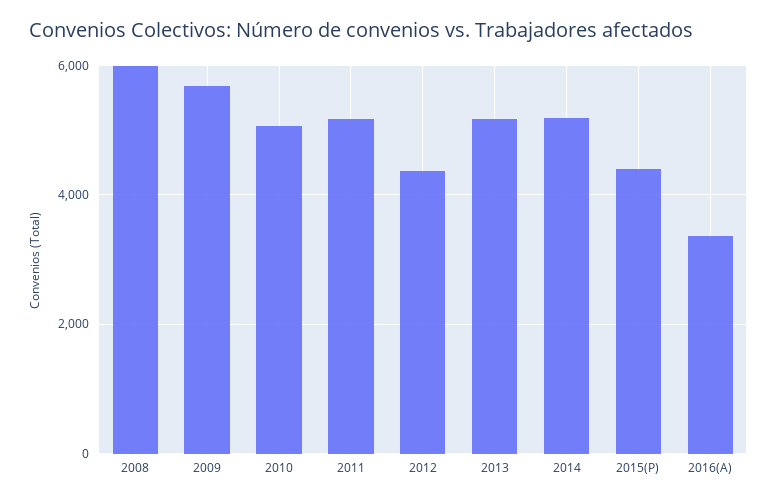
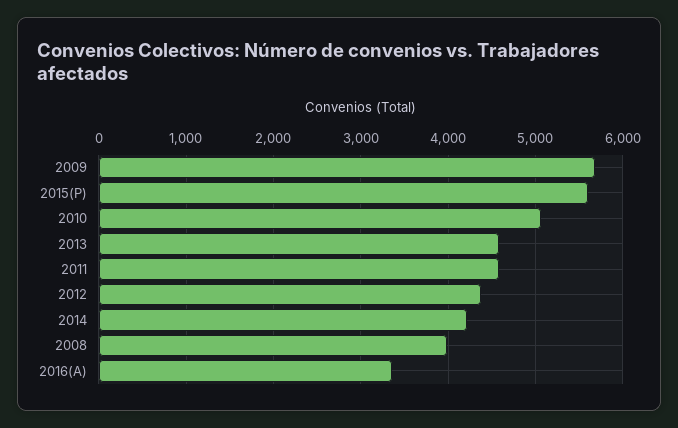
  {
-   "2008": 6000,
+   "2008": 4000,
    "2009": 5700,
    "2010": 5100,
-   "2011": 5200,
+   "2011": 4600,
    "2012": 4400,
-   "2013": 5200,
+   "2013": 4600,
-   "2014": 5200,
+   "2014": 4200,
-   "2015(P)": 4400,
+   "2015(P)": 5600,
    "2016(A)": 3400
  }

